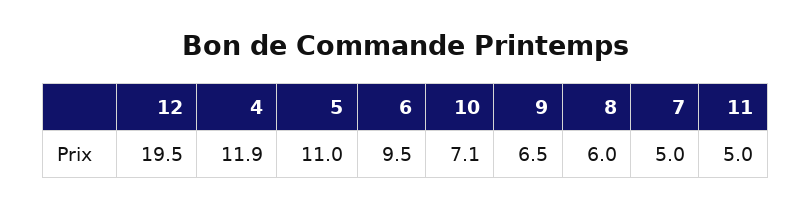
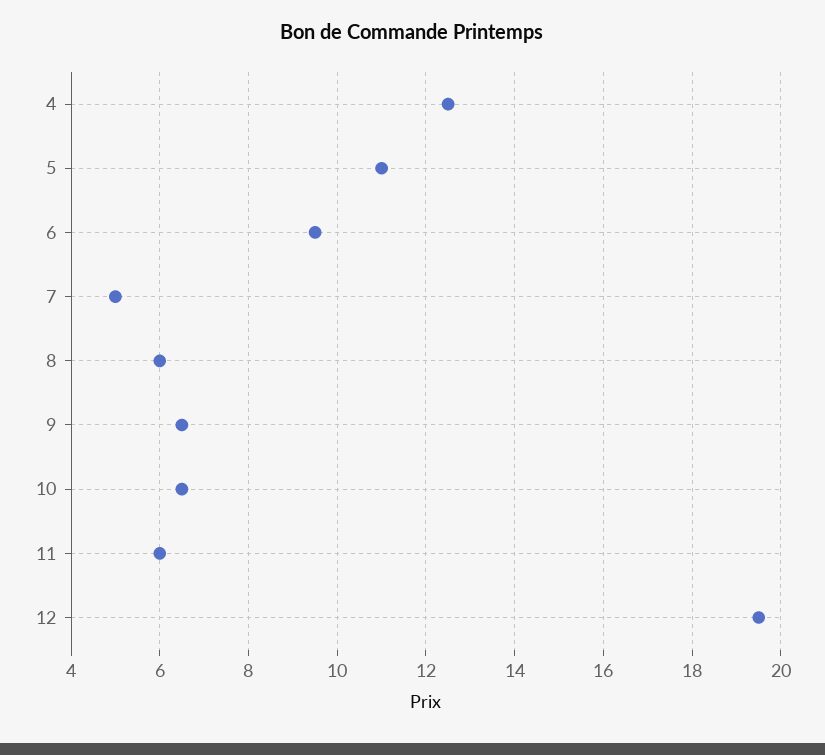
  {
    "12": 19.5,
-   "4": 11.9,
+   "4": 12.5,
    "5": 11,
    "6": 9.5,
-   "10": 7.1,
+   "10": 6.5,
    "9": 6.5,
    "8": 6,
    "7": 5,
-   "11": 5
+   "11": 6
  }

